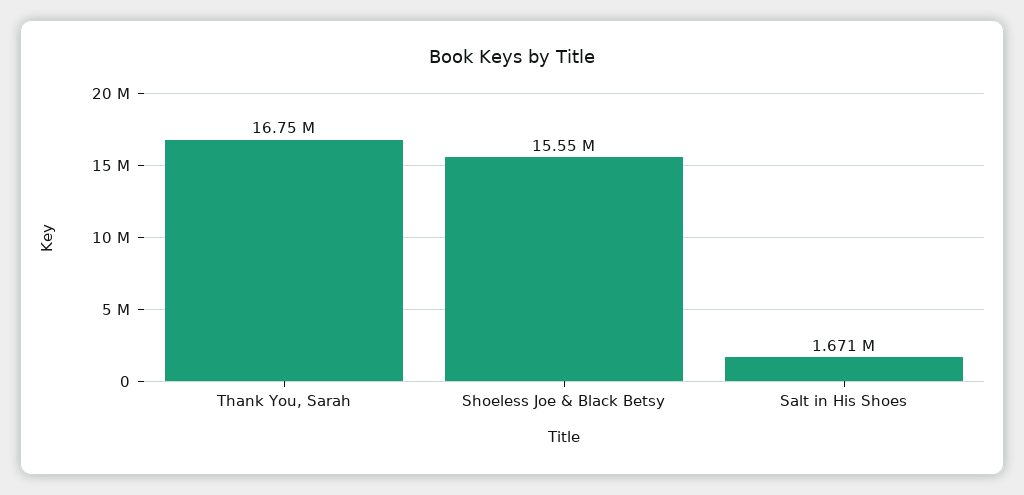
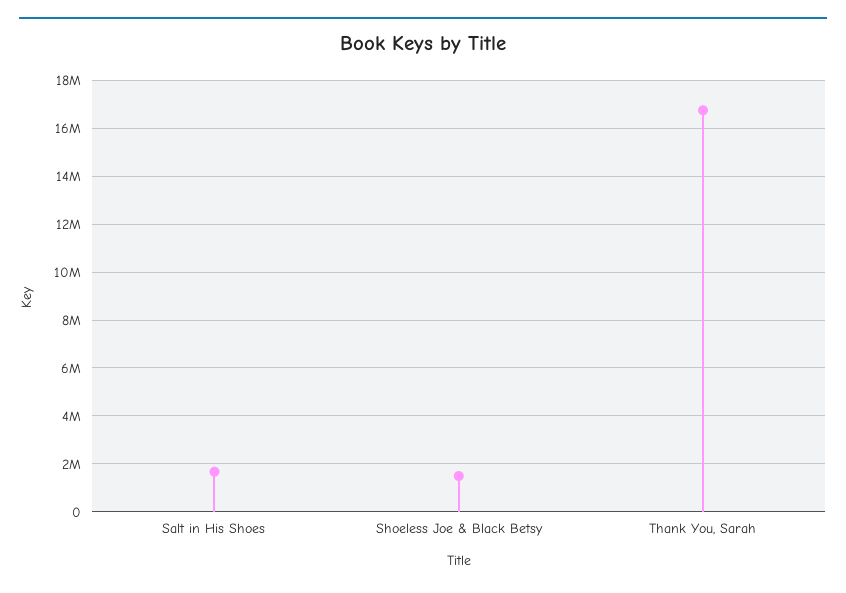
  {
    "Thank You, Sarah": 16750000,
-   "Shoeless Joe & Black Betsy": 15550000,
+   "Shoeless Joe & Black Betsy": 1500000,
    "Salt in His Shoes": 1671000
  }

